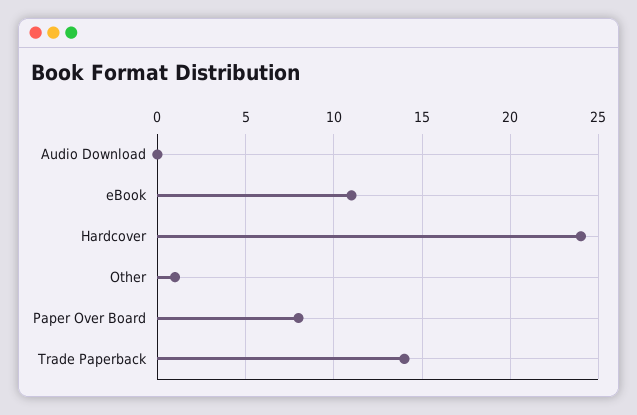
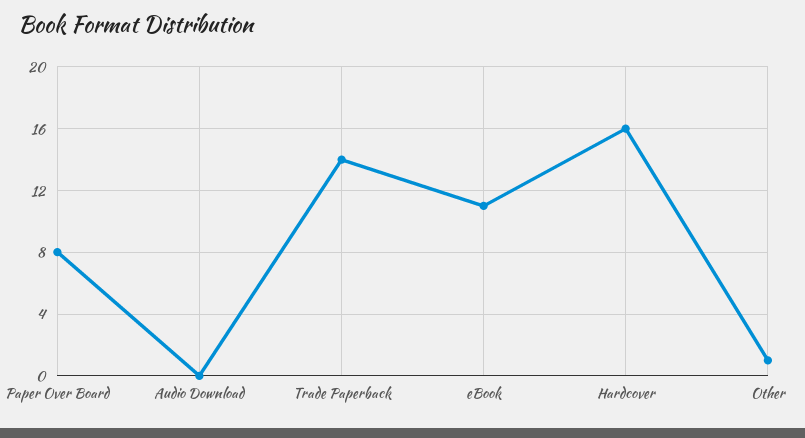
  {
    "Audio Download": 0,
    "eBook": 11,
-   "Hardcover": 24,
+   "Hardcover": 16,
    "Other": 1,
    "Paper Over Board": 8,
    "Trade Paperback": 14
  }

